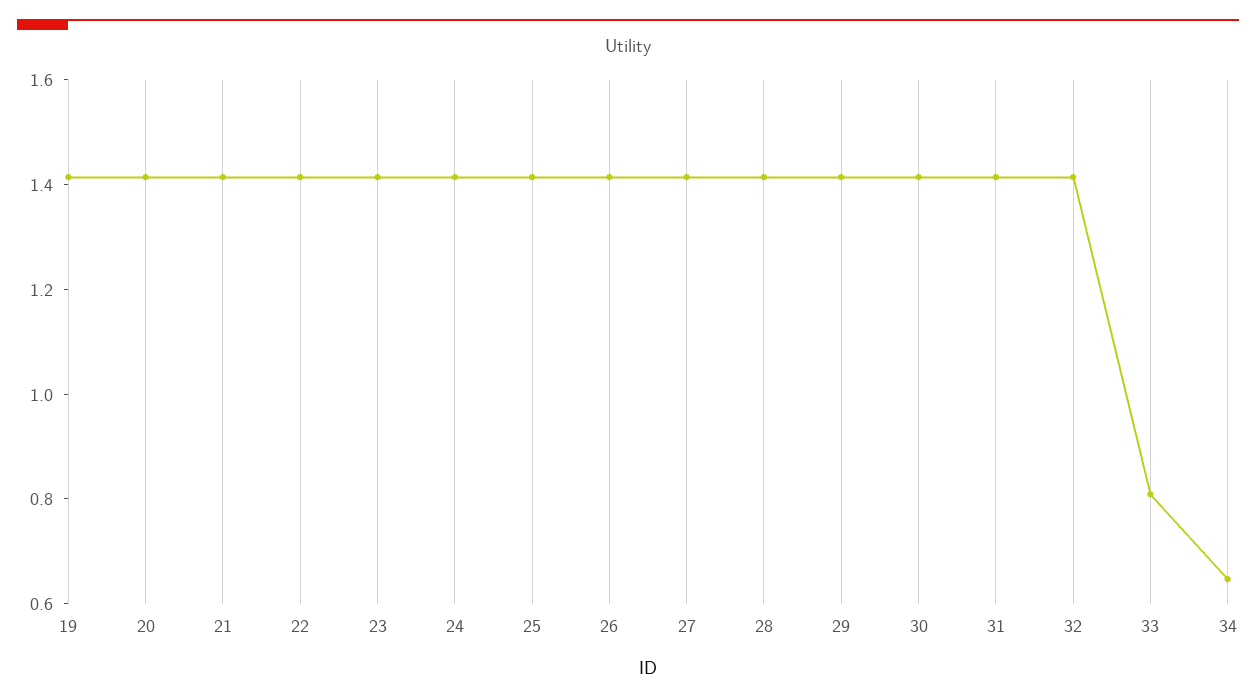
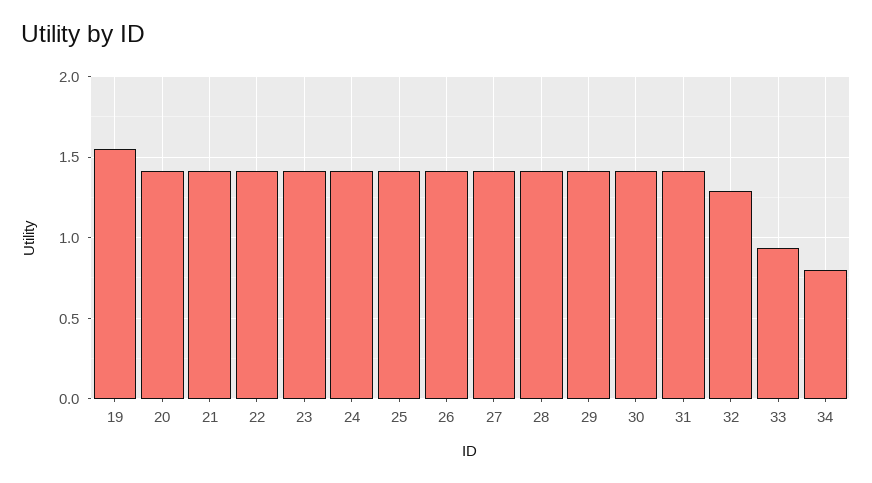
  {
-   "19": 1.4,
+   "19": 1.55,
    "20": 1.4,
    "21": 1.4,
    "22": 1.4,
    "23": 1.4,
    "24": 1.4,
    "25": 1.4,
    "26": 1.4,
    "27": 1.4,
    "28": 1.4,
    "29": 1.4,
    "30": 1.4,
    "31": 1.4,
-   "32": 1.4,
+   "32": 1.3,
-   "33": 0.8,
+   "33": 0.95,
-   "34": 0.65
+   "34": 0.8
  }

